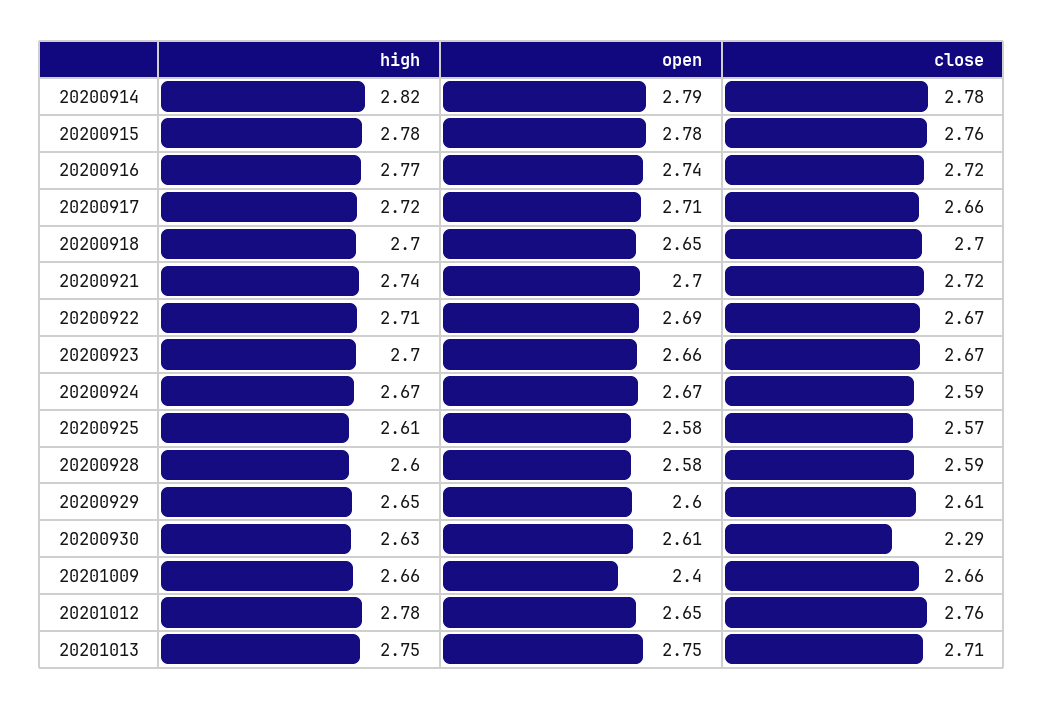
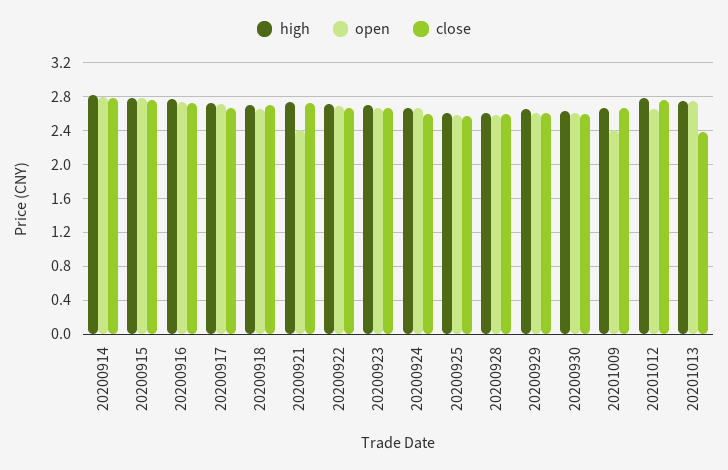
  {
    "high": {
      "20200914": 2.82,
      "20200915": 2.78,
      "20200916": 2.77,
      "20200917": 2.72,
      "20200918": 2.7,
      "20200921": 2.74,
      "20200922": 2.71,
      "20200923": 2.7,
      "20200924": 2.67,
      "20200925": 2.61,
      "20200928": 2.6,
      "20200929": 2.65,
      "20200930": 2.63,
      "20201009": 2.66,
      "20201012": 2.78,
      "20201013": 2.75
    },
    "open": {
      "20200914": 2.79,
      "20200915": 2.78,
      "20200916": 2.74,
      "20200917": 2.71,
      "20200918": 2.65,
-     "20200921": 2.7,
+     "20200921": 2.4,
      "20200922": 2.69,
      "20200923": 2.66,
      "20200924": 2.67,
      "20200925": 2.58,
      "20200928": 2.58,
      "20200929": 2.6,
      "20200930": 2.61,
      "20201009": 2.4,
      "20201012": 2.65,
      "20201013": 2.75
    },
    "close": {
      "20200914": 2.78,
      "20200915": 2.76,
      "20200916": 2.72,
      "20200917": 2.66,
      "20200918": 2.7,
      "20200921": 2.72,
      "20200922": 2.67,
      "20200923": 2.67,
      "20200924": 2.59,
      "20200925": 2.57,
      "20200928": 2.59,
      "20200929": 2.61,
-     "20200930": 2.29,
+     "20200930": 2.6,
      "20201009": 2.66,
      "20201012": 2.76,
-     "20201013": 2.71
+     "20201013": 2.4
    }
  }

